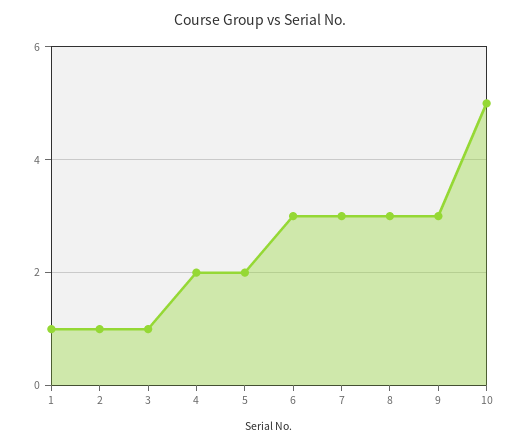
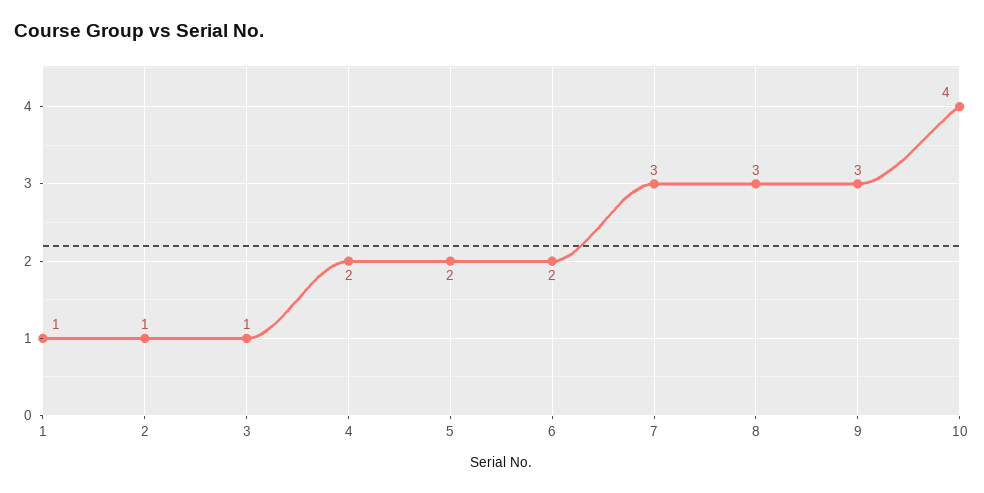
  {
    "1": 1,
    "2": 1,
    "3": 1,
    "4": 2,
    "5": 2,
-   "6": 3,
+   "6": 2,
    "7": 3,
    "8": 3,
    "9": 3,
-   "10": 5
+   "10": 4
  }

